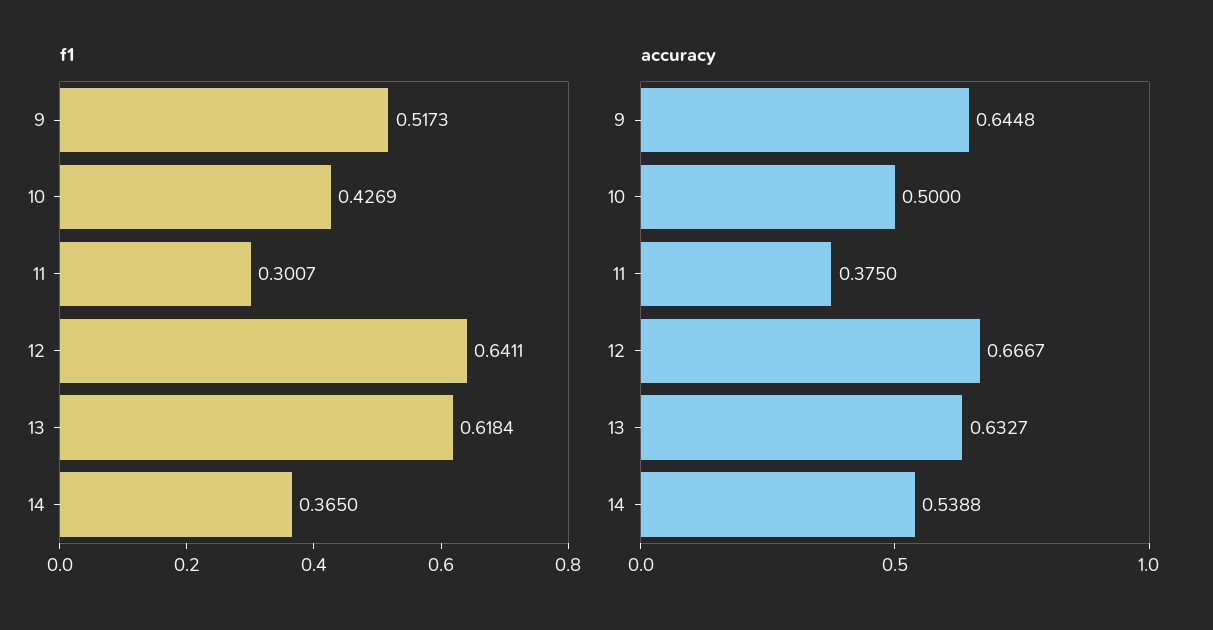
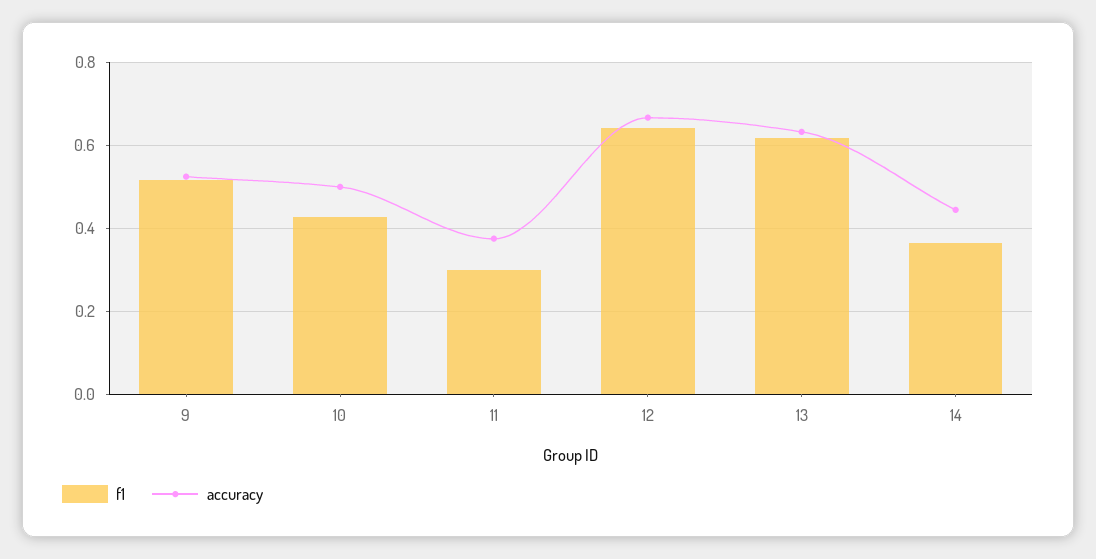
  {
    "f1": {
      "9": 0.5173,
      "10": 0.4269,
      "11": 0.3007,
      "12": 0.6411,
      "13": 0.6184,
      "14": 0.365
    },
    "accuracy": {
-     "9": 0.6448,
+     "9": 0.52,
      "10": 0.5,
      "11": 0.375,
      "12": 0.6667,
      "13": 0.6327,
-     "14": 0.5388
+     "14": 0.44
    }
  }

